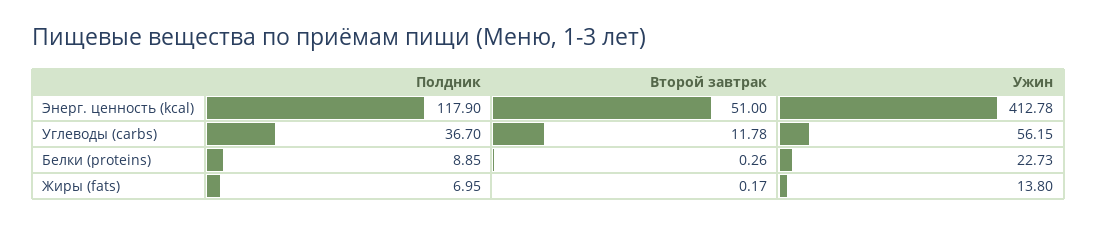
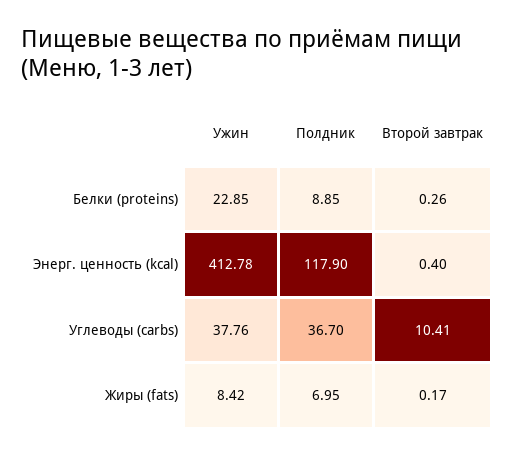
  {
    "Полдник": {
      "Энерг. ценность (kcal)": 117.9,
      "Углеводы (carbs)": 36.7,
      "Белки (proteins)": 8.85,
      "Жиры (fats)": 6.95
    },
    "Второй завтрак": {
-     "Энерг. ценность (kcal)": 51,
+     "Энерг. ценность (kcal)": 0.4,
-     "Углеводы (carbs)": 11.78,
+     "Углеводы (carbs)": 10.41,
      "Белки (proteins)": 0.26,
      "Жиры (fats)": 0.17
    },
    "Ужин": {
      "Энерг. ценность (kcal)": 412.78,
-     "Углеводы (carbs)": 56.15,
+     "Углеводы (carbs)": 37.76,
-     "Белки (proteins)": 22.73,
+     "Белки (proteins)": 22.85,
-     "Жиры (fats)": 13.8
+     "Жиры (fats)": 8.42
    }
  }

